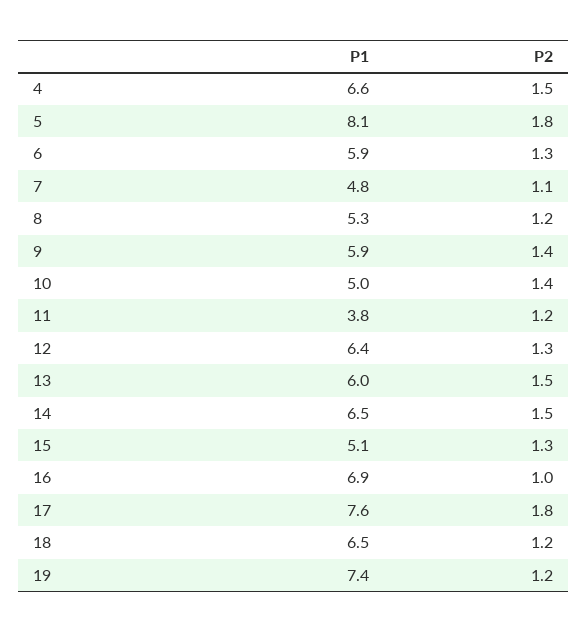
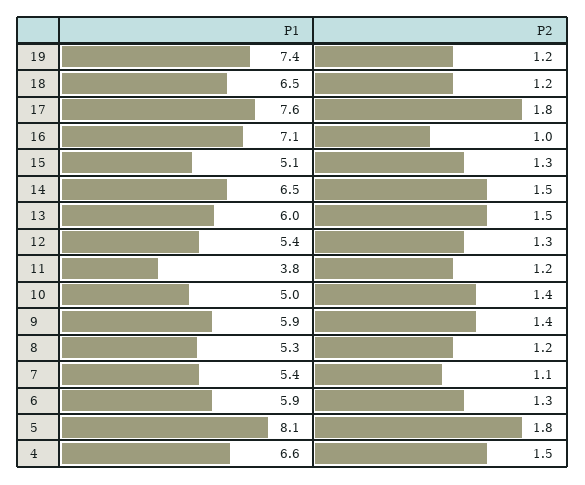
  {
    "P1": {
      "4": 6.6,
      "5": 8.1,
      "6": 5.9,
-     "7": 4.8,
+     "7": 5.4,
      "8": 5.3,
      "9": 5.9,
      "10": 5,
      "11": 3.8,
-     "12": 6.4,
+     "12": 5.4,
      "13": 6,
      "14": 6.5,
      "15": 5.1,
-     "16": 6.9,
+     "16": 7.1,
      "17": 7.6,
      "18": 6.5,
      "19": 7.4
    },
    "P2": {
      "4": 1.5,
      "5": 1.8,
      "6": 1.3,
      "7": 1.1,
      "8": 1.2,
      "9": 1.4,
      "10": 1.4,
      "11": 1.2,
      "12": 1.3,
      "13": 1.5,
      "14": 1.5,
      "15": 1.3,
      "16": 1,
      "17": 1.8,
      "18": 1.2,
      "19": 1.2
    }
  }

